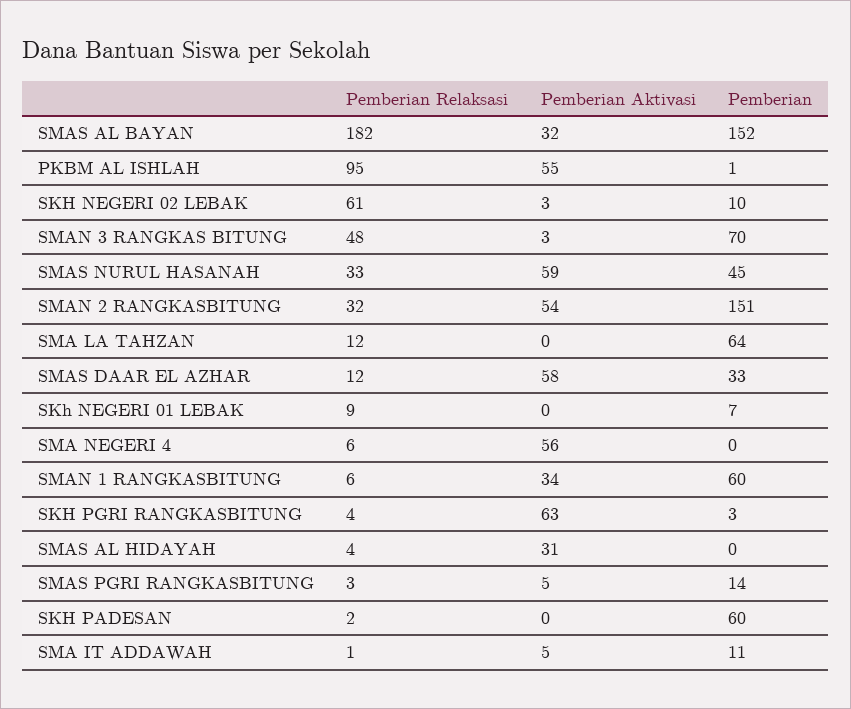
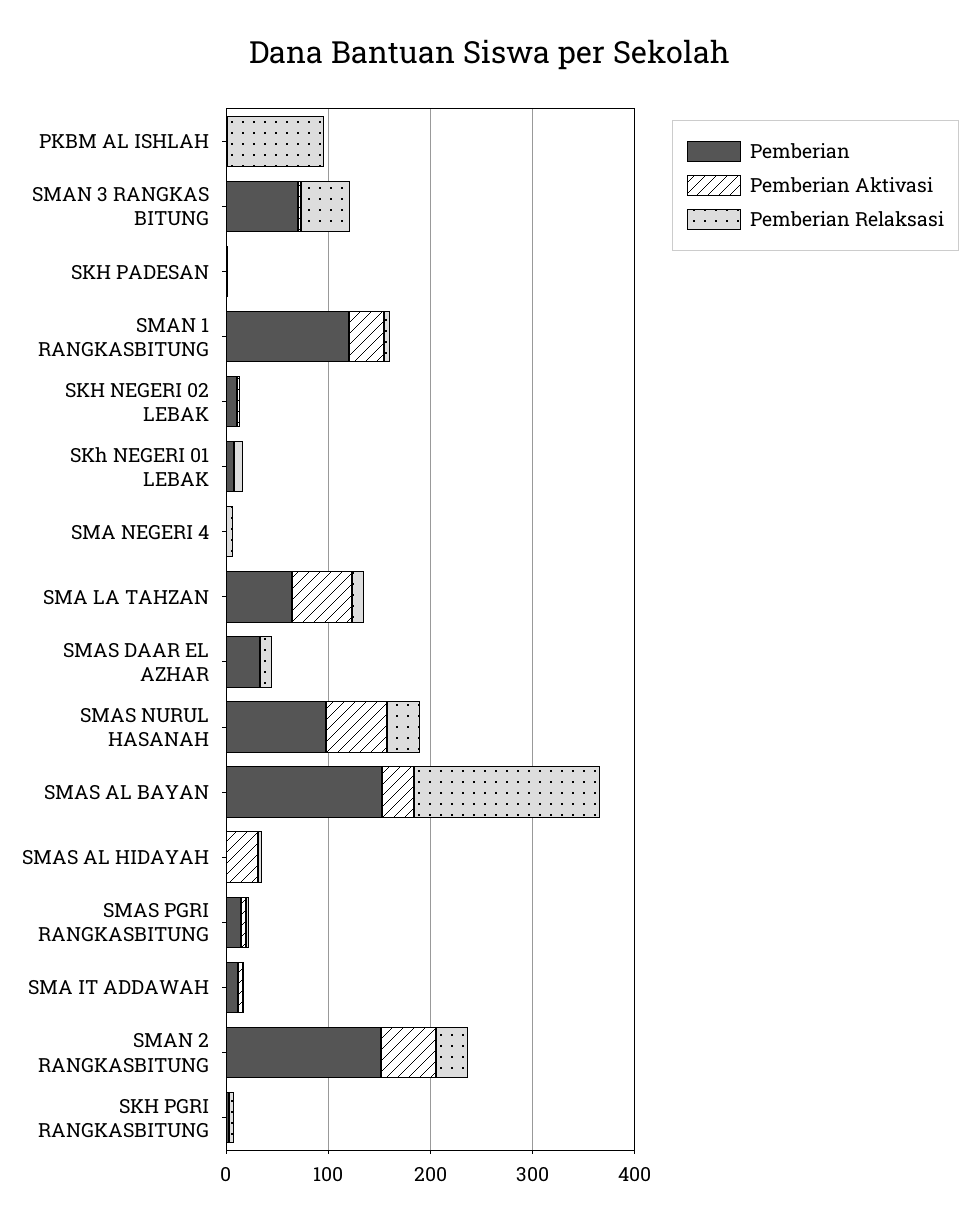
  {
    "Pemberian Relaksasi": {
      "SMAS AL BAYAN": 182,
      "PKBM AL ISHLAH": 95,
-     "SKH NEGERI 02 LEBAK": 61,
+     "SKH NEGERI 02 LEBAK": 0,
      "SMAN 3 RANGKAS BITUNG": 48,
      "SMAS NURUL HASANAH": 33,
      "SMAN 2 RANGKASBITUNG": 32,
      "SMA LA TAHZAN": 12,
      "SMAS DAAR EL AZHAR": 12,
      "SKh NEGERI 01 LEBAK": 9,
      "SMA NEGERI 4": 6,
      "SMAN 1 RANGKASBITUNG": 6,
      "SKH PGRI RANGKASBITUNG": 4,
      "SMAS AL HIDAYAH": 4,
      "SMAS PGRI RANGKASBITUNG": 3,
      "SKH PADESAN": 2,
      "SMA IT ADDAWAH": 1
    },
    "Pemberian Aktivasi": {
      "SMAS AL BAYAN": 32,
-     "PKBM AL ISHLAH": 55,
+     "PKBM AL ISHLAH": 0,
      "SKH NEGERI 02 LEBAK": 3,
      "SMAN 3 RANGKAS BITUNG": 3,
      "SMAS NURUL HASANAH": 59,
      "SMAN 2 RANGKASBITUNG": 54,
-     "SMA LA TAHZAN": 0,
+     "SMA LA TAHZAN": 60,
-     "SMAS DAAR EL AZHAR": 58,
+     "SMAS DAAR EL AZHAR": 0,
      "SKh NEGERI 01 LEBAK": 0,
-     "SMA NEGERI 4": 56,
+     "SMA NEGERI 4": 0,
      "SMAN 1 RANGKASBITUNG": 34,
-     "SKH PGRI RANGKASBITUNG": 63,
+     "SKH PGRI RANGKASBITUNG": 0,
      "SMAS AL HIDAYAH": 31,
      "SMAS PGRI RANGKASBITUNG": 5,
      "SKH PADESAN": 0,
      "SMA IT ADDAWAH": 5
    },
    "Pemberian": {
      "SMAS AL BAYAN": 152,
      "PKBM AL ISHLAH": 1,
      "SKH NEGERI 02 LEBAK": 10,
      "SMAN 3 RANGKAS BITUNG": 70,
-     "SMAS NURUL HASANAH": 45,
+     "SMAS NURUL HASANAH": 100,
      "SMAN 2 RANGKASBITUNG": 151,
      "SMA LA TAHZAN": 64,
      "SMAS DAAR EL AZHAR": 33,
      "SKh NEGERI 01 LEBAK": 7,
      "SMA NEGERI 4": 0,
-     "SMAN 1 RANGKASBITUNG": 60,
+     "SMAN 1 RANGKASBITUNG": 120,
      "SKH PGRI RANGKASBITUNG": 3,
      "SMAS AL HIDAYAH": 0,
      "SMAS PGRI RANGKASBITUNG": 14,
-     "SKH PADESAN": 60,
+     "SKH PADESAN": 0,
      "SMA IT ADDAWAH": 11
    }
  }

